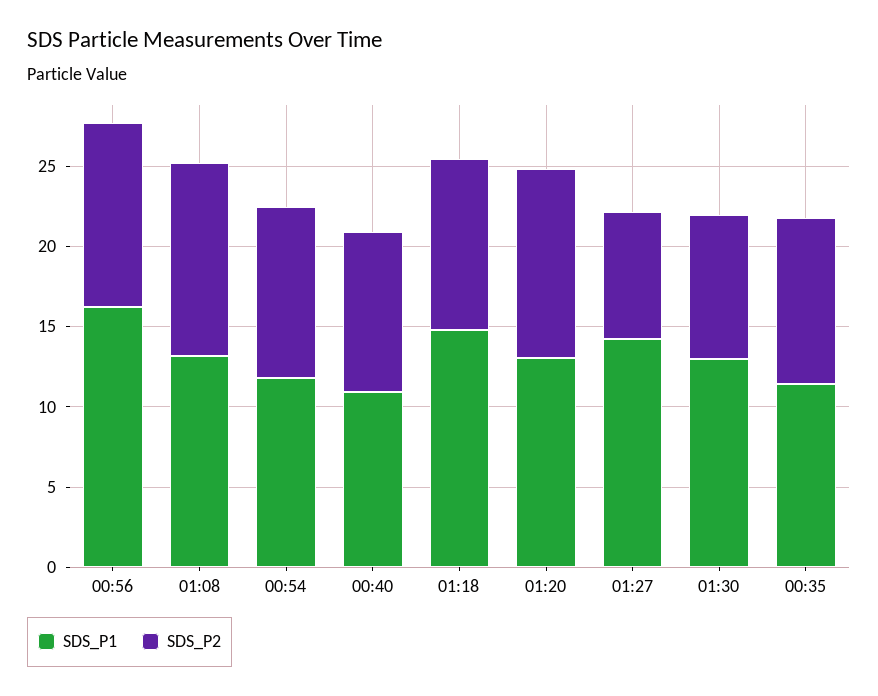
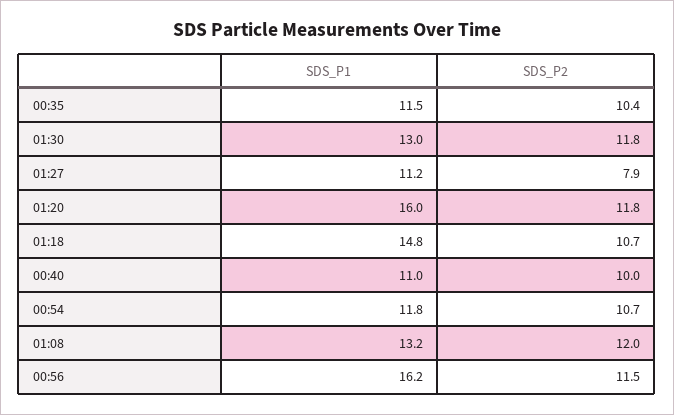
  {
    "SDS_P1": {
      "00:56": 16.2,
      "01:08": 13.2,
      "00:54": 11.8,
      "00:40": 11,
      "01:18": 14.8,
-     "01:20": 13,
+     "01:20": 16,
-     "01:27": 14,
+     "01:27": 11.2,
      "01:30": 13,
      "00:35": 11.5
    },
    "SDS_P2": {
      "00:56": 11.5,
      "01:08": 12,
      "00:54": 10.7,
      "00:40": 10,
      "01:18": 10.7,
      "01:20": 11.8,
      "01:27": 7.9,
-     "01:30": 9,
+     "01:30": 11.8,
      "00:35": 10.4
    }
  }

